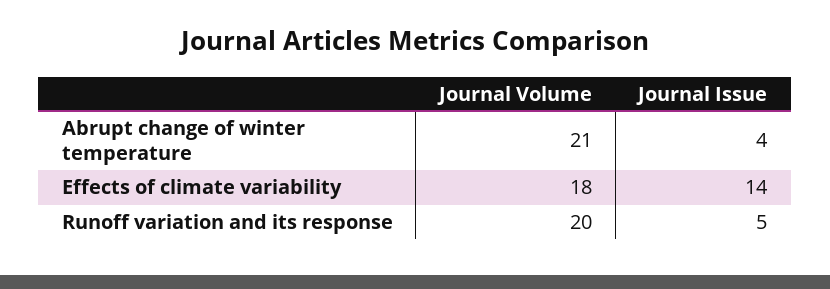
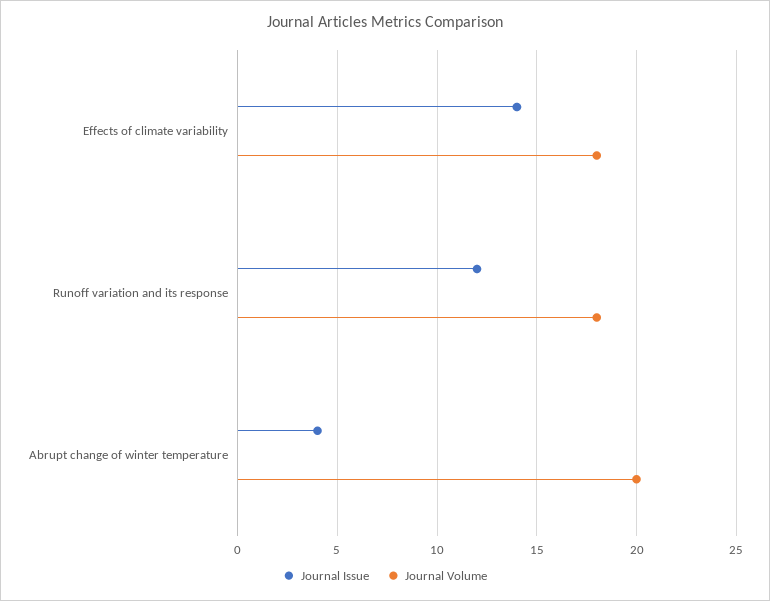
  {
    "Journal Volume": {
-     "Abrupt change of winter temperature": 21,
+     "Abrupt change of winter temperature": 20,
      "Effects of climate variability": 18,
-     "Runoff variation and its response": 20
+     "Runoff variation and its response": 18
    },
    "Journal Issue": {
      "Abrupt change of winter temperature": 4,
      "Effects of climate variability": 14,
-     "Runoff variation and its response": 5
+     "Runoff variation and its response": 12
    }
  }

